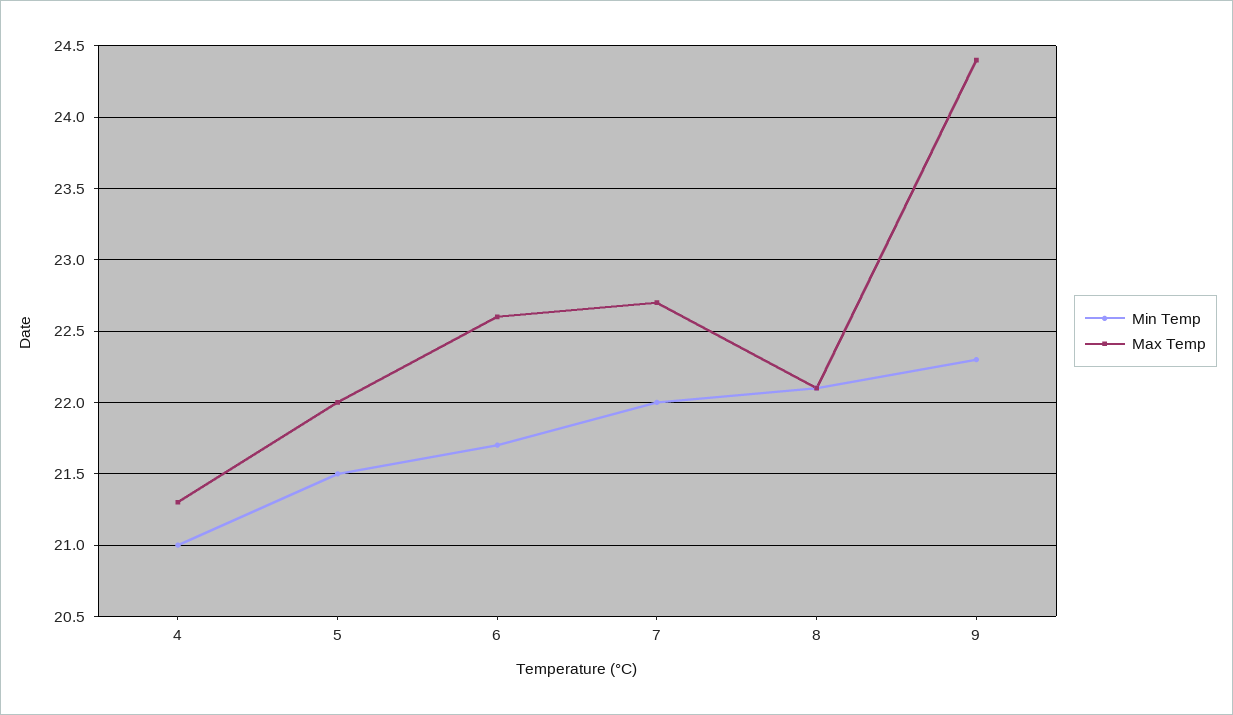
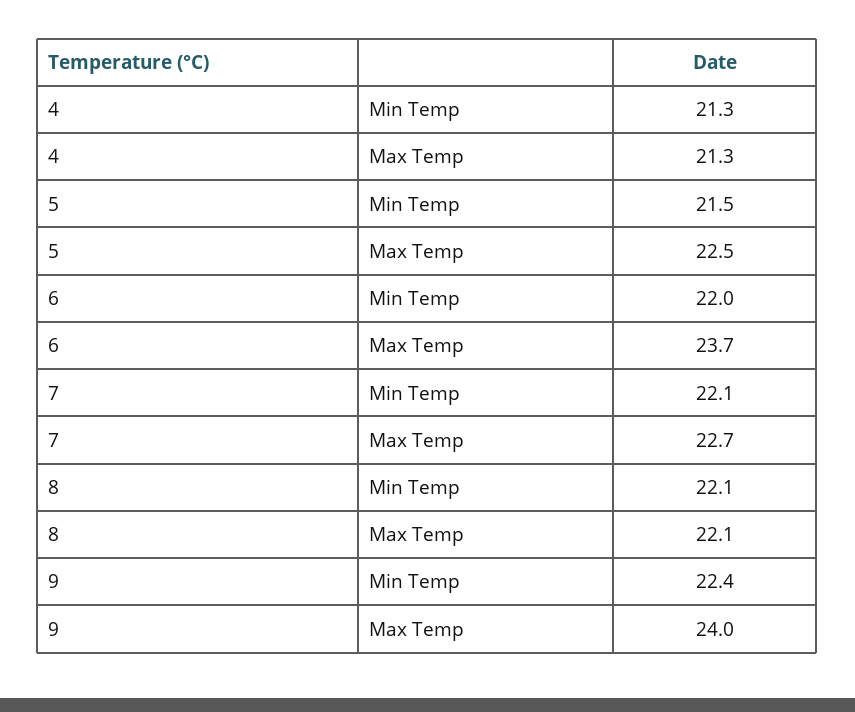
  {
    "Min Temp": {
-     "4": 21,
+     "4": 21.3,
      "5": 21.5,
-     "6": 21.7,
+     "6": 22,
-     "7": 22,
+     "7": 22.1,
      "8": 22.1,
-     "9": 22.3
+     "9": 22.4
    },
    "Max Temp": {
      "4": 21.3,
-     "5": 22,
+     "5": 22.5,
-     "6": 22.6,
+     "6": 23.7,
      "7": 22.7,
      "8": 22.1,
-     "9": 24.4
+     "9": 24
    }
  }

